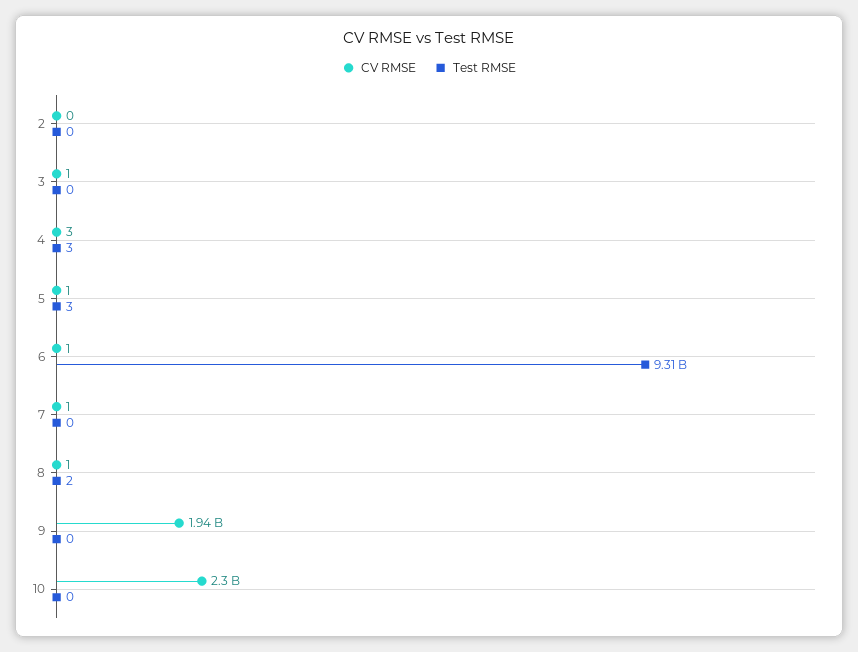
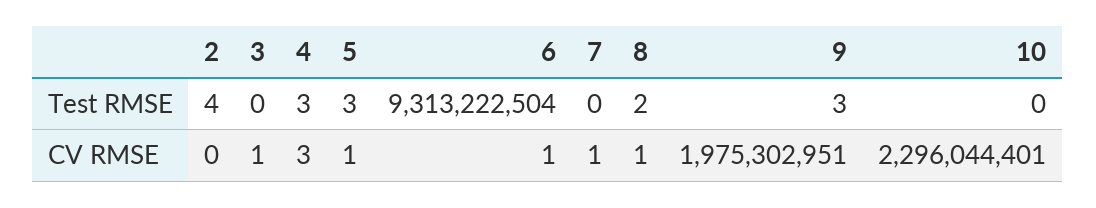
  {
    "CV RMSE": {
      "2": 0,
      "3": 1,
      "4": 3,
      "5": 1,
      "6": 1,
      "7": 1,
      "8": 1,
-     "9": 1940000000,
+     "9": 1975302951,
      "10": 2296044401
    },
    "Test RMSE": {
-     "2": 0,
+     "2": 4,
      "3": 0,
      "4": 3,
      "5": 3,
      "6": 9313222504,
      "7": 0,
      "8": 2,
-     "9": 0,
+     "9": 3,
      "10": 0
    }
  }

